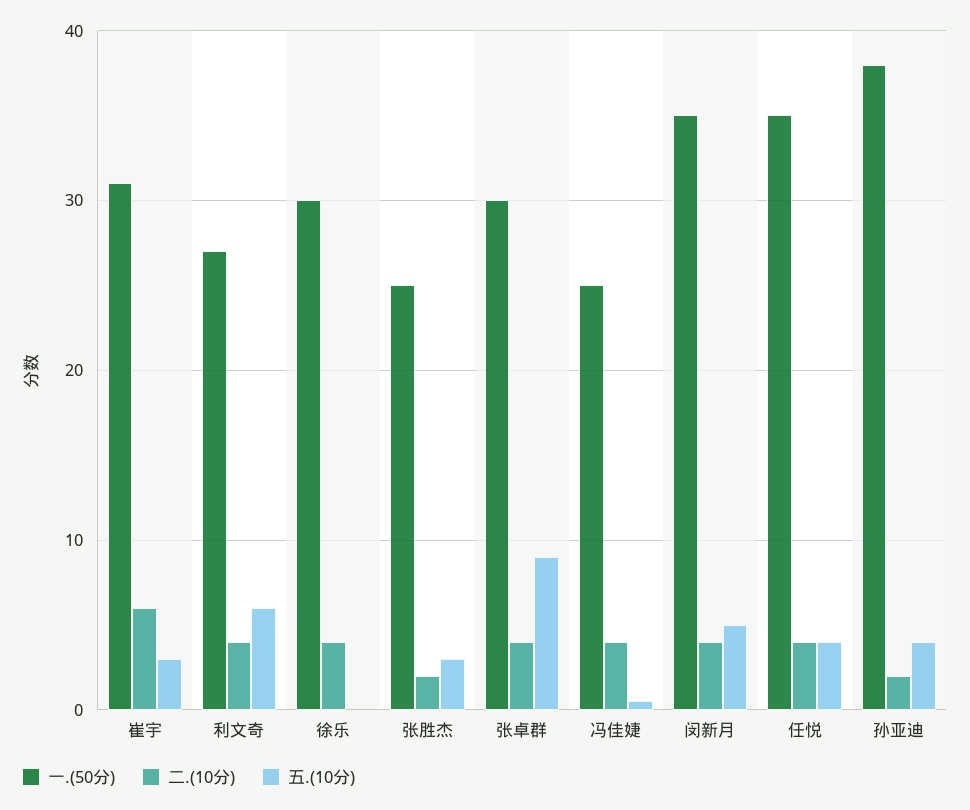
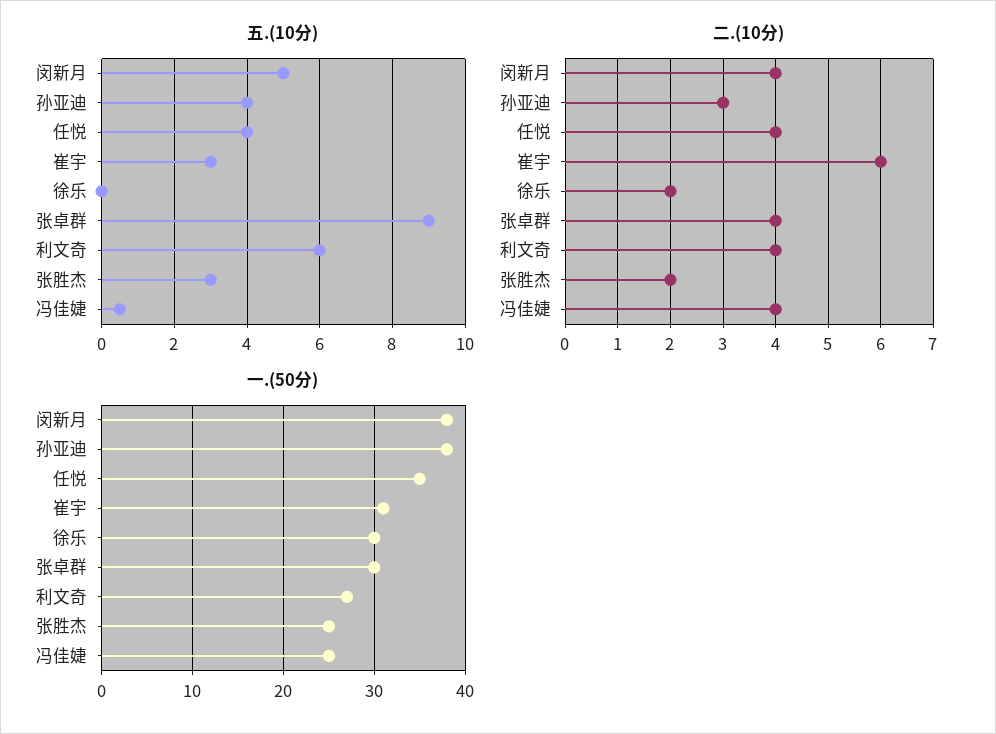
  {
    "一.(50分)": {
      "崔宇": 31,
      "利文奇": 27,
      "徐乐": 30,
      "张胜杰": 25,
      "张卓群": 30,
      "冯佳婕": 25,
-     "闵新月": 35,
+     "闵新月": 38,
      "任悦": 35,
      "孙亚迪": 38
    },
    "二.(10分)": {
      "崔宇": 6,
      "利文奇": 4,
-     "徐乐": 4,
+     "徐乐": 2,
      "张胜杰": 2,
      "张卓群": 4,
      "冯佳婕": 4,
      "闵新月": 4,
      "任悦": 4,
-     "孙亚迪": 2
+     "孙亚迪": 3
    },
    "五.(10分)": {
      "崔宇": 3,
      "利文奇": 6,
      "徐乐": 0,
      "张胜杰": 3,
      "张卓群": 9,
      "冯佳婕": 0.5,
      "闵新月": 5,
      "任悦": 4,
      "孙亚迪": 4
    }
  }

